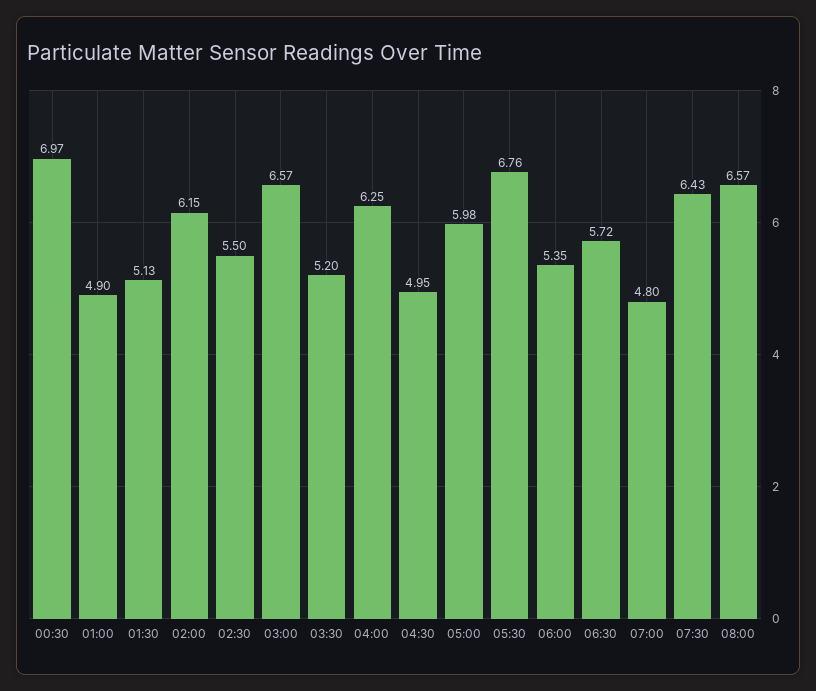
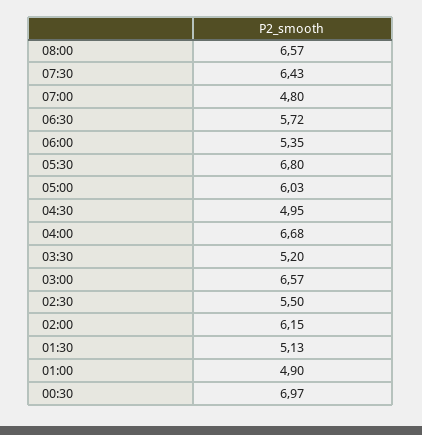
  {
    "00:30": 6.97,
    "01:00": 4.9,
    "01:30": 5.13,
    "02:00": 6.15,
    "02:30": 5.5,
    "03:00": 6.57,
    "03:30": 5.2,
-   "04:00": 6.25,
+   "04:00": 6.68,
    "04:30": 4.95,
-   "05:00": 5.98,
+   "05:00": 6.03,
-   "05:30": 6.76,
+   "05:30": 6.8,
    "06:00": 5.35,
    "06:30": 5.72,
    "07:00": 4.8,
    "07:30": 6.43,
    "08:00": 6.57
  }

